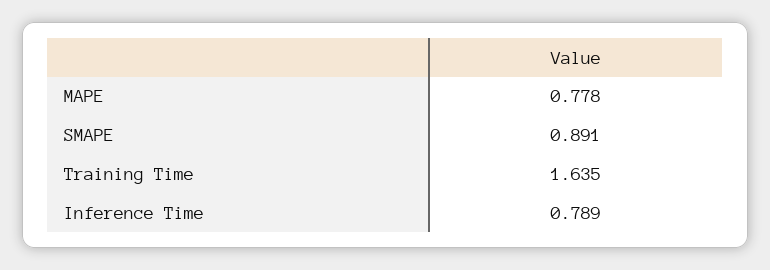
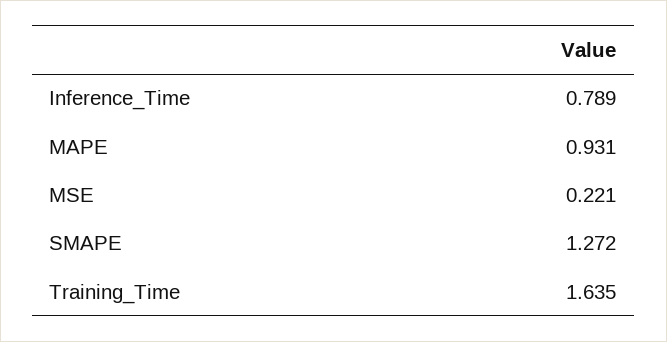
  {
-   "MAPE": 0.778,
+   "MAPE": 0.931,
-   "SMAPE": 0.891,
+   "SMAPE": 1.272,
    "Training Time": 1.635,
-   "Inference Time": 0.789
+   "Inference Time": 0.789,
+   "MSE": 0.221
  }

